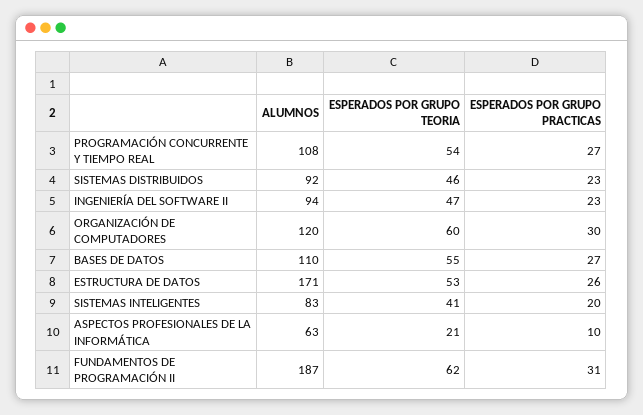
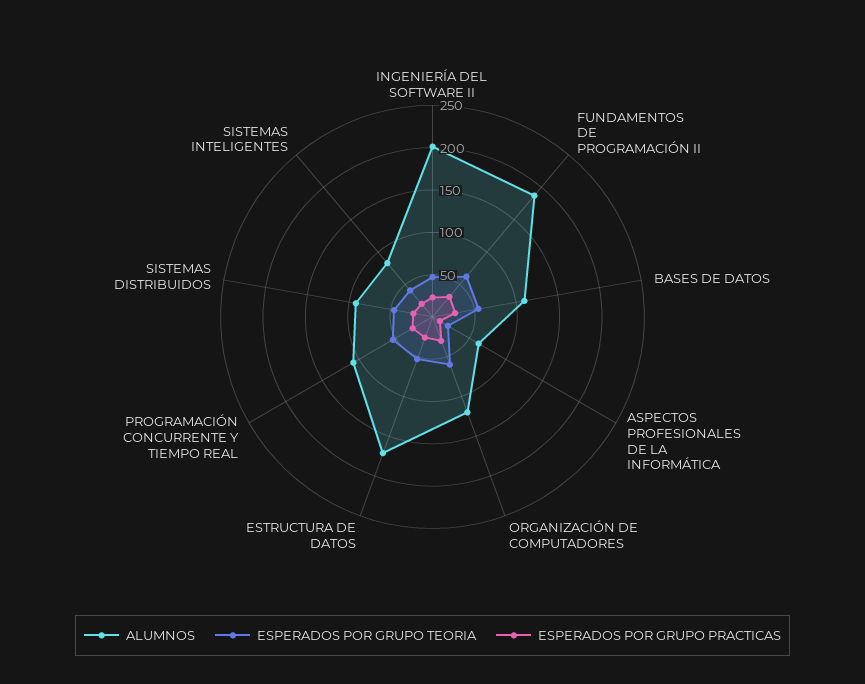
  {
    "ALUMNOS": {
      "PROGRAMACIÓN CONCURRENTE Y TIEMPO REAL": 108,
      "SISTEMAS DISTRIBUIDOS": 92,
-     "INGENIERÍA DEL SOFTWARE II": 94,
+     "INGENIERÍA DEL SOFTWARE II": 200,
      "ORGANIZACIÓN DE COMPUTADORES": 120,
      "BASES DE DATOS": 110,
      "ESTRUCTURA DE DATOS": 171,
      "SISTEMAS INTELIGENTES": 83,
      "ASPECTOS PROFESIONALES DE LA INFORMÁTICA": 63,
      "FUNDAMENTOS DE PROGRAMACIÓN II": 187
    },
    "ESPERADOS POR GRUPO TEORIA": {
      "PROGRAMACIÓN CONCURRENTE Y TIEMPO REAL": 54,
      "SISTEMAS DISTRIBUIDOS": 46,
      "INGENIERÍA DEL SOFTWARE II": 47,
      "ORGANIZACIÓN DE COMPUTADORES": 60,
      "BASES DE DATOS": 55,
      "ESTRUCTURA DE DATOS": 53,
      "SISTEMAS INTELIGENTES": 41,
      "ASPECTOS PROFESIONALES DE LA INFORMÁTICA": 21,
      "FUNDAMENTOS DE PROGRAMACIÓN II": 62
    },
    "ESPERADOS POR GRUPO PRACTICAS": {
      "PROGRAMACIÓN CONCURRENTE Y TIEMPO REAL": 27,
      "SISTEMAS DISTRIBUIDOS": 23,
      "INGENIERÍA DEL SOFTWARE II": 23,
      "ORGANIZACIÓN DE COMPUTADORES": 30,
      "BASES DE DATOS": 27,
      "ESTRUCTURA DE DATOS": 26,
      "SISTEMAS INTELIGENTES": 20,
      "ASPECTOS PROFESIONALES DE LA INFORMÁTICA": 10,
      "FUNDAMENTOS DE PROGRAMACIÓN II": 31
    }
  }

